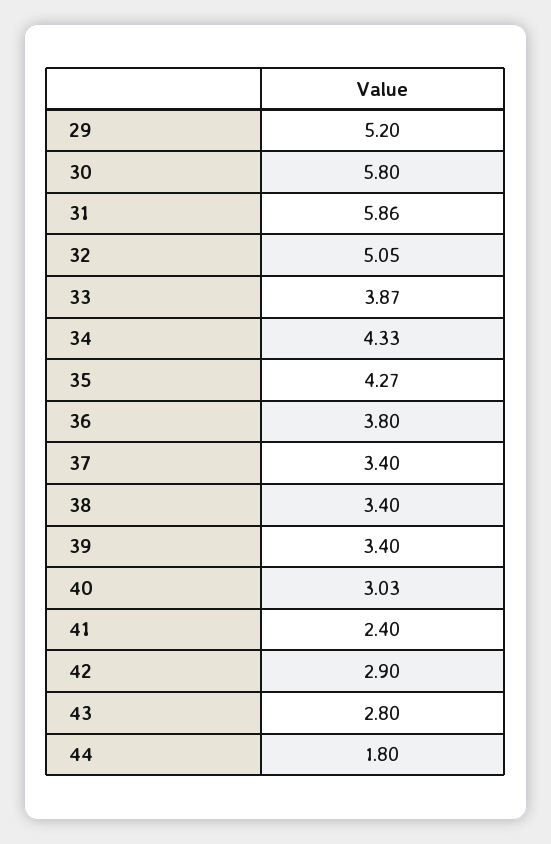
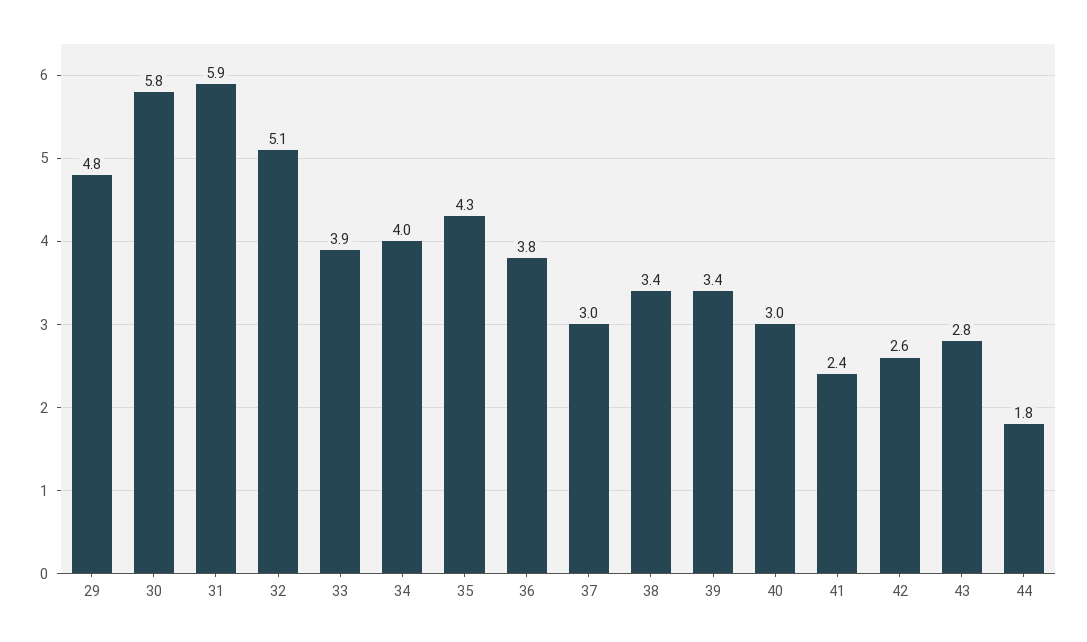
  {
-   "29": 5.2,
+   "29": 4.8,
    "30": 5.8,
    "31": 5.86,
    "32": 5.05,
    "33": 3.87,
-   "34": 4.33,
+   "34": 4,
    "35": 4.27,
    "36": 3.8,
-   "37": 3.4,
+   "37": 3,
    "38": 3.4,
    "39": 3.4,
    "40": 3.03,
    "41": 2.4,
-   "42": 2.9,
+   "42": 2.6,
    "43": 2.8,
    "44": 1.8
  }

